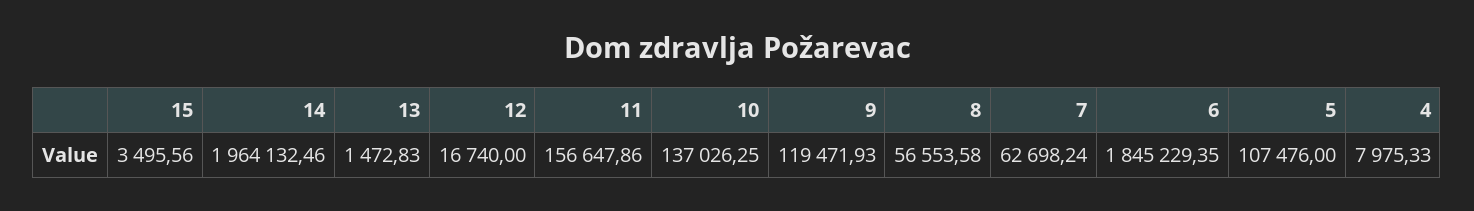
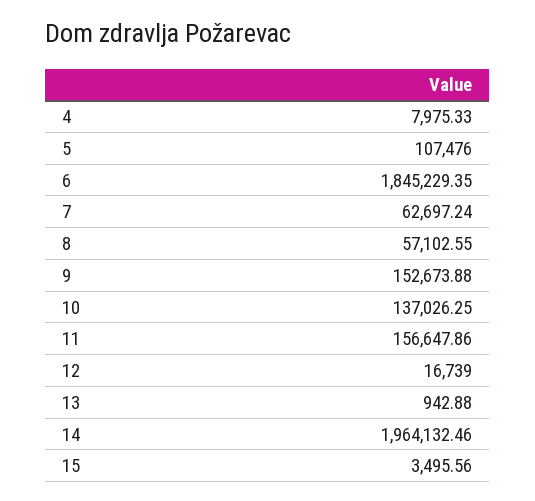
  {
    "15": 3495.56,
    "14": 1964132.46,
-   "13": 1472.83,
+   "13": 942.88,
-   "12": 16740,
+   "12": 16739,
    "11": 156647.86,
    "10": 137026.25,
-   "9": 119471.93,
+   "9": 152673.88,
-   "8": 56553.58,
+   "8": 57102.55,
-   "7": 62698.24,
+   "7": 62697.24,
    "6": 1845229.35,
    "5": 107476,
    "4": 7975.33
  }

